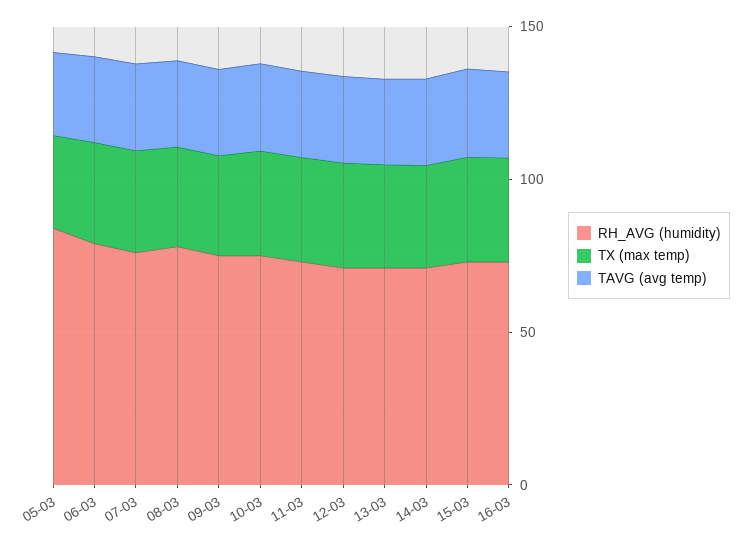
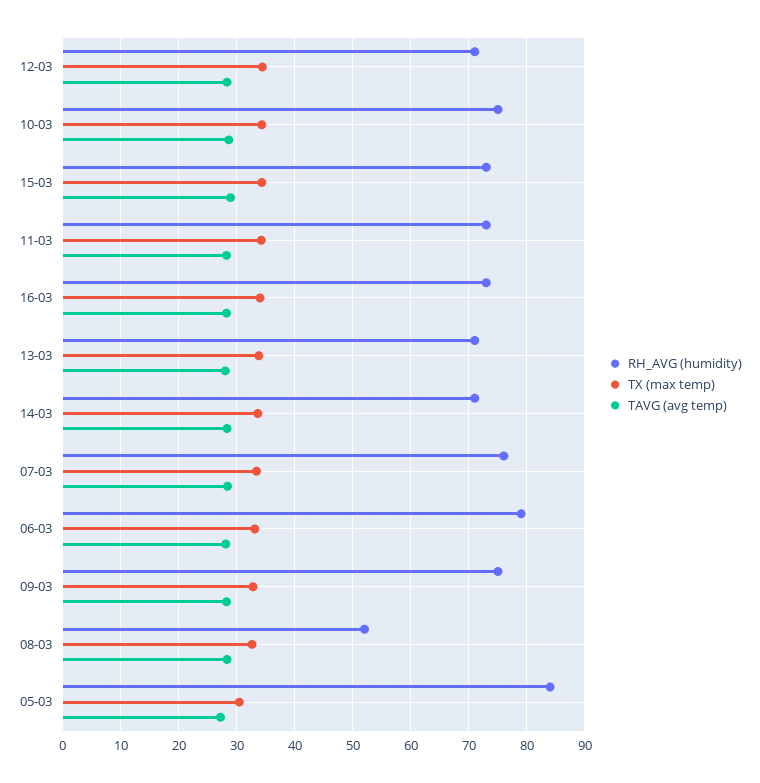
  {
    "RH_AVG (humidity)": {
      "05-03": 84,
      "06-03": 80,
      "07-03": 76,
-     "08-03": 80,
+     "08-03": 52,
      "09-03": 76,
      "10-03": 76,
      "11-03": 74,
      "12-03": 72,
      "13-03": 72,
      "14-03": 72,
      "15-03": 74,
      "16-03": 74
    },
    "TX (max temp)": {
      "05-03": 30,
      "06-03": 34,
      "07-03": 34,
      "08-03": 32,
      "09-03": 32,
      "10-03": 34,
      "11-03": 34,
      "12-03": 34,
      "13-03": 34,
      "14-03": 34,
      "15-03": 34,
      "16-03": 34
    },
    "TAVG (avg temp)": {
      "05-03": 28,
      "06-03": 28,
      "07-03": 28,
      "08-03": 28,
      "09-03": 28,
      "10-03": 28,
      "11-03": 28,
      "12-03": 28,
      "13-03": 28,
      "14-03": 28,
      "15-03": 28,
      "16-03": 28
    }
  }

